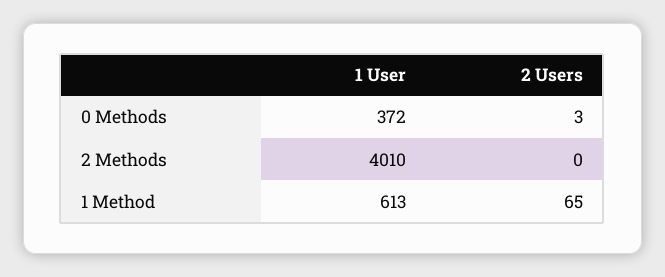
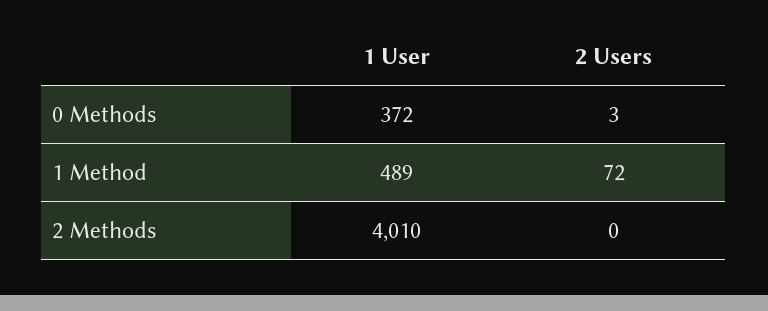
  {
    "1 User": {
      "0 Methods": 372,
      "2 Methods": 4010,
-     "1 Method": 613
+     "1 Method": 489
    },
    "2 Users": {
      "0 Methods": 3,
      "2 Methods": 0,
-     "1 Method": 65
+     "1 Method": 72
    }
  }

